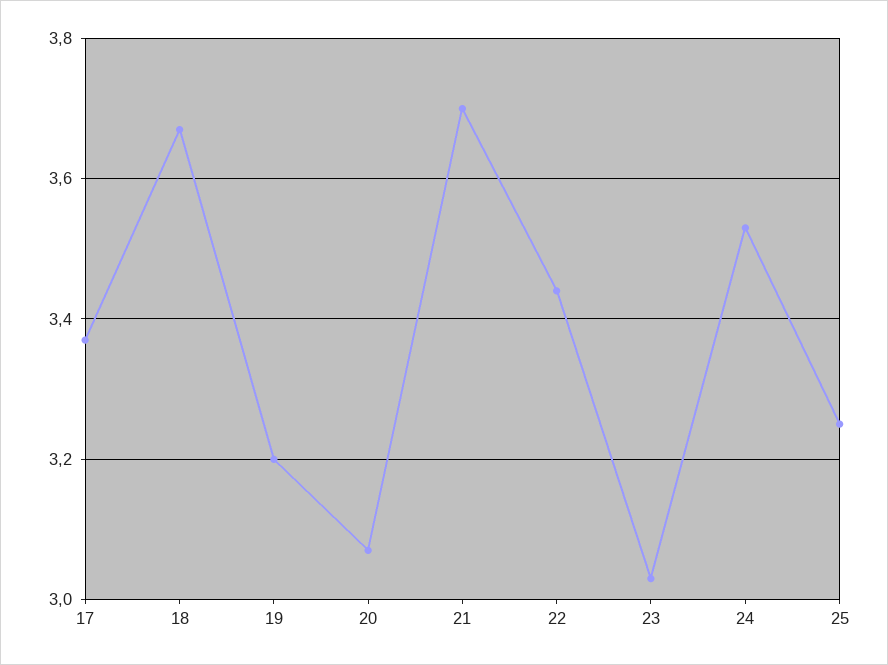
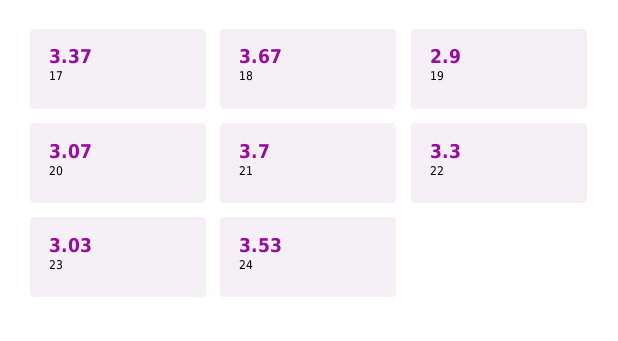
  {
    "17": 3.37,
    "18": 3.67,
-   "19": 3.2,
+   "19": 2.9,
    "20": 3.07,
    "21": 3.7,
-   "22": 3.45,
+   "22": 3.3,
    "23": 3.03,
-   "24": 3.53,
+   "24": 3.53
-   "25": 3.25
  }

